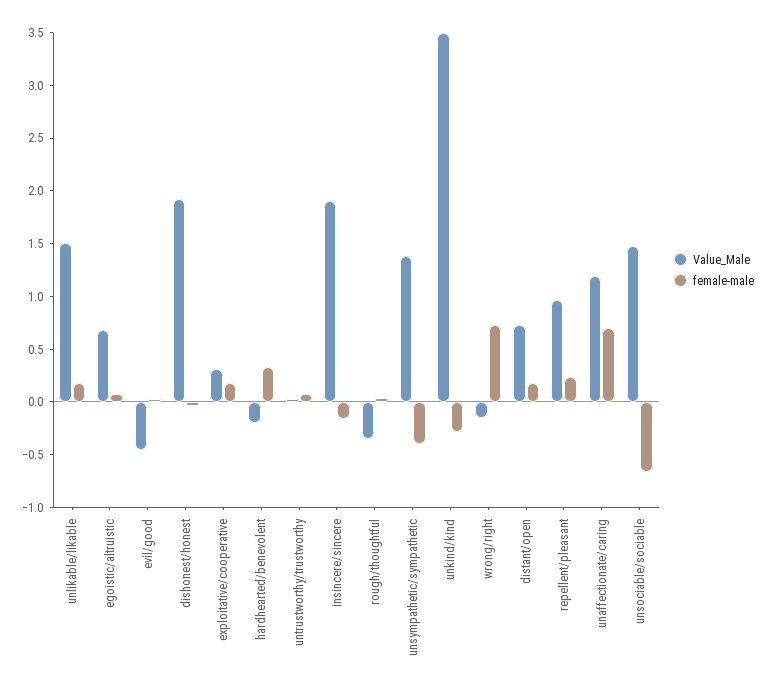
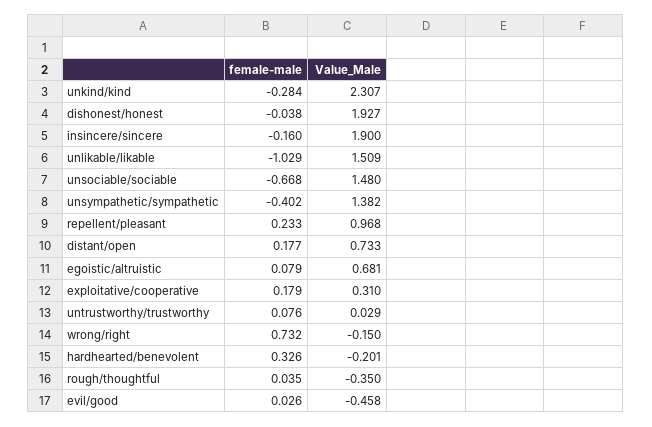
  {
    "Value_Male": {
      "unlikable/likable": 1.509,
      "egoistic/altruistic": 0.681,
      "evil/good": -0.458,
      "dishonest/honest": 1.927,
      "exploitative/cooperative": 0.31,
      "hardhearted/benevolent": -0.201,
      "untrustworthy/trustworthy": 0.029,
      "insincere/sincere": 1.9,
      "rough/thoughtful": -0.35,
      "unsympathetic/sympathetic": 1.382,
-     "unkind/kind": 3.5,
+     "unkind/kind": 2.307,
      "wrong/right": -0.15,
      "distant/open": 0.733,
      "repellent/pleasant": 0.968,
-     "unaffectionate/caring": 1.2,
      "unsociable/sociable": 1.48
    },
    "female-male": {
-     "unlikable/likable": 0.2,
+     "unlikable/likable": -1.029,
      "egoistic/altruistic": 0.079,
      "evil/good": 0.026,
      "dishonest/honest": -0.038,
      "exploitative/cooperative": 0.179,
      "hardhearted/benevolent": 0.326,
      "untrustworthy/trustworthy": 0.076,
      "insincere/sincere": -0.16,
      "rough/thoughtful": 0.035,
      "unsympathetic/sympathetic": -0.402,
      "unkind/kind": -0.284,
      "wrong/right": 0.732,
      "distant/open": 0.177,
      "repellent/pleasant": 0.233,
-     "unaffectionate/caring": 0.7,
      "unsociable/sociable": -0.668
    }
  }

